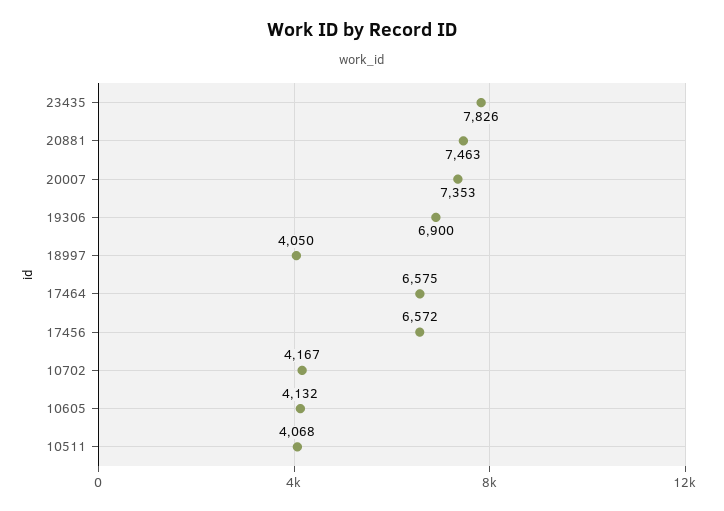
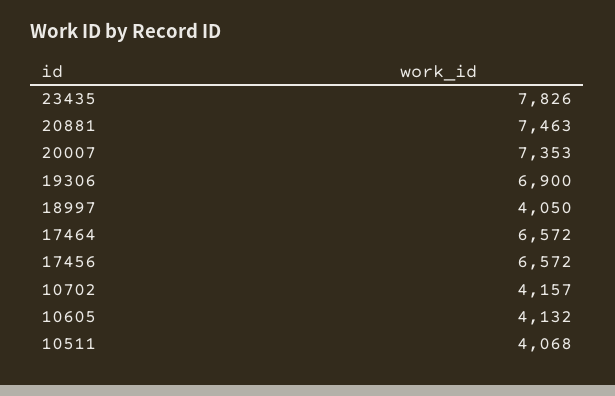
  {
    "23435": 7826,
    "20881": 7463,
    "20007": 7353,
    "19306": 6900,
    "18997": 4050,
-   "17464": 6575,
+   "17464": 6572,
    "17456": 6572,
-   "10702": 4167,
+   "10702": 4157,
    "10605": 4132,
    "10511": 4068
  }

